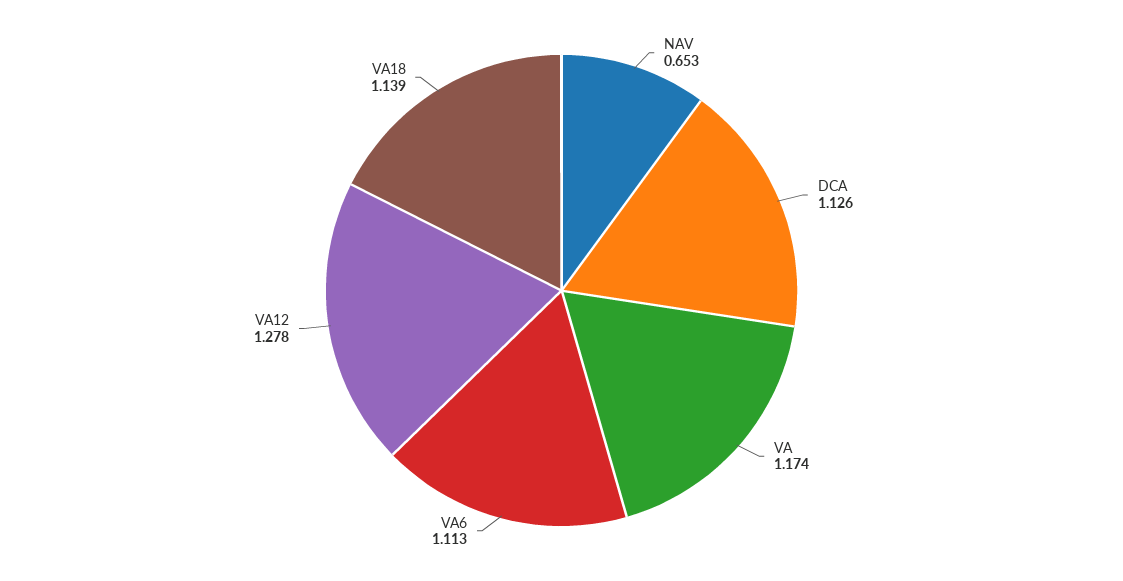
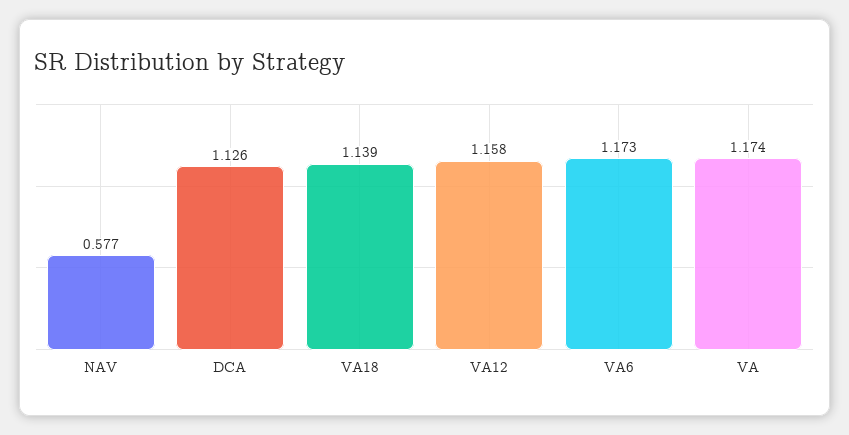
  {
-   "NAV": 0.653,
+   "NAV": 0.577,
    "DCA": 1.126,
    "VA": 1.174,
-   "VA6": 1.113,
+   "VA6": 1.173,
-   "VA12": 1.278,
+   "VA12": 1.158,
    "VA18": 1.139
  }

